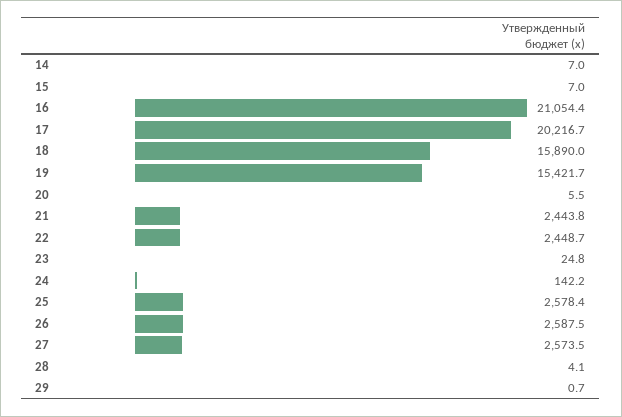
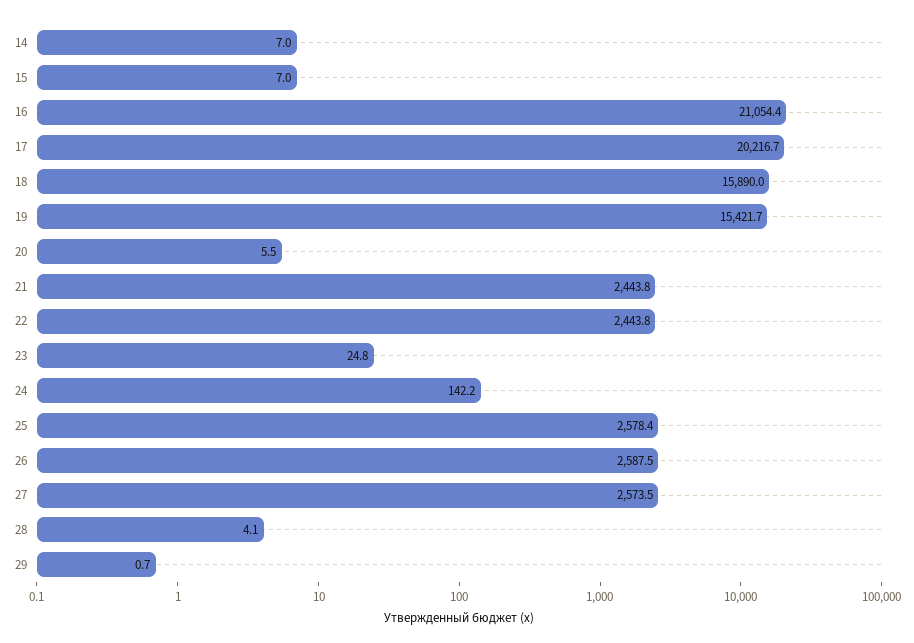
  {
    "14": 7,
    "15": 7,
    "16": 21054.4,
    "17": 20216.7,
    "18": 15890,
    "19": 15421.7,
    "20": 5.5,
    "21": 2443.8,
-   "22": 2448.7,
+   "22": 2443.8,
    "23": 24.8,
    "24": 142.2,
    "25": 2578.4,
    "26": 2587.5,
    "27": 2573.5,
    "28": 4.1,
    "29": 0.7
  }

